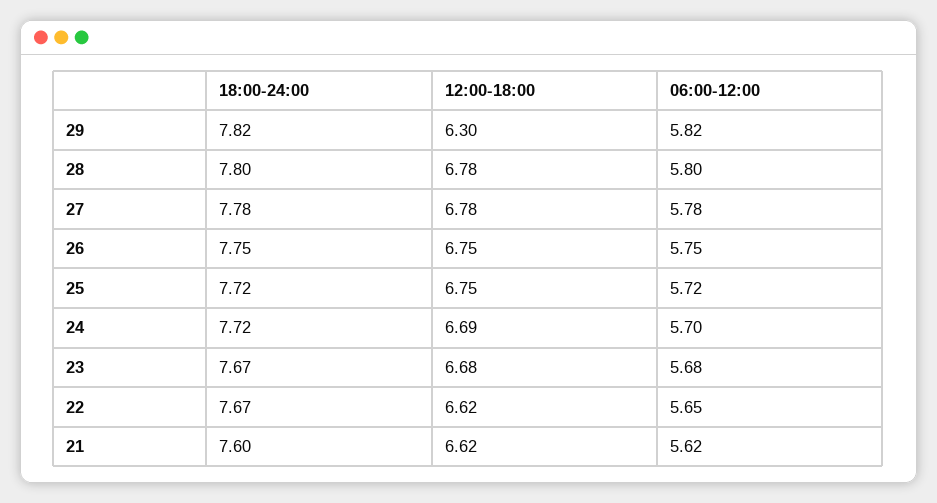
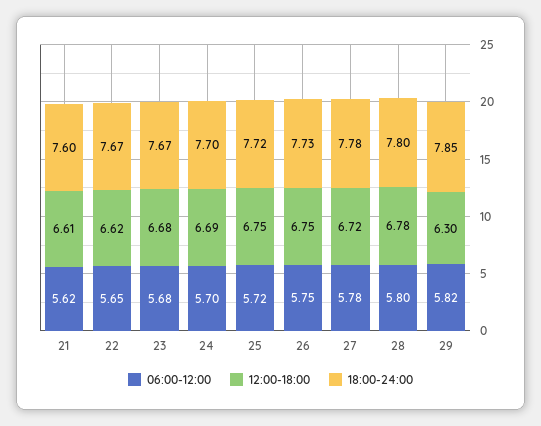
  {
    "18:00-24:00": {
-     "29": 7.82,
+     "29": 7.85,
      "28": 7.8,
      "27": 7.78,
-     "26": 7.75,
+     "26": 7.73,
      "25": 7.72,
-     "24": 7.72,
+     "24": 7.7,
      "23": 7.67,
      "22": 7.67,
      "21": 7.6
    },
    "12:00-18:00": {
      "29": 6.3,
      "28": 6.78,
-     "27": 6.78,
+     "27": 6.72,
      "26": 6.75,
      "25": 6.75,
      "24": 6.69,
      "23": 6.68,
      "22": 6.62,
-     "21": 6.62
+     "21": 6.61
    },
    "06:00-12:00": {
      "29": 5.82,
      "28": 5.8,
      "27": 5.78,
      "26": 5.75,
      "25": 5.72,
      "24": 5.7,
      "23": 5.68,
      "22": 5.65,
      "21": 5.62
    }
  }

